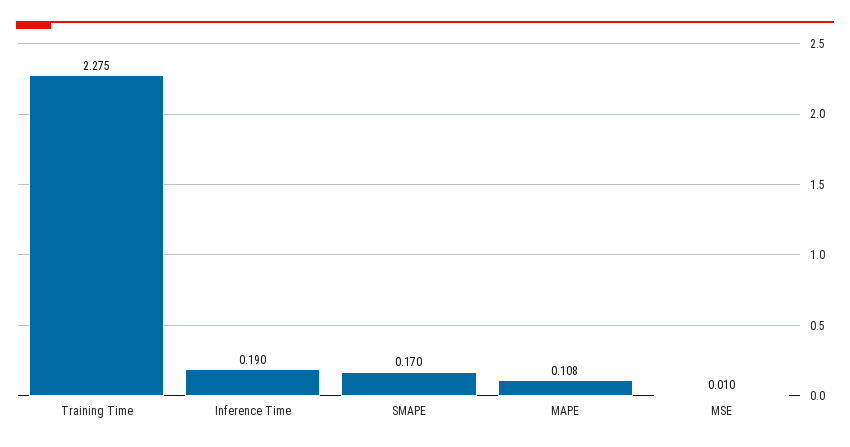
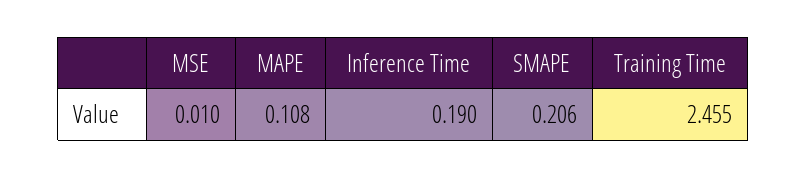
  {
-   "Training Time": 2.275,
+   "Training Time": 2.455,
    "Inference Time": 0.19,
-   "SMAPE": 0.17,
+   "SMAPE": 0.206,
    "MAPE": 0.108,
    "MSE": 0.01
  }

